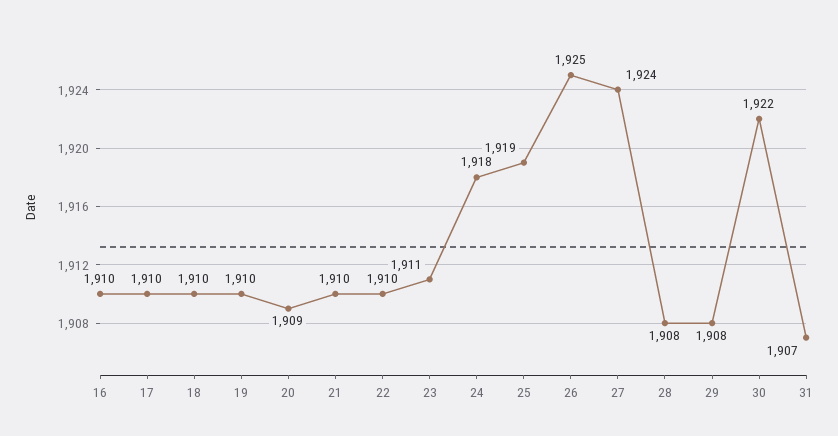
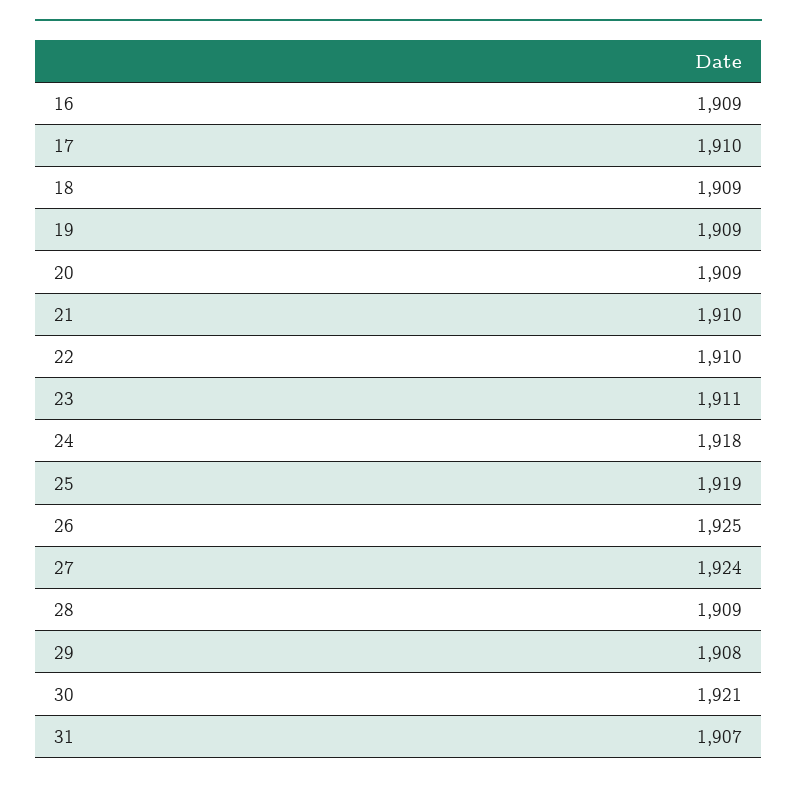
  {
-   "16": 1910,
+   "16": 1909,
    "17": 1910,
-   "18": 1910,
+   "18": 1909,
-   "19": 1910,
+   "19": 1909,
    "20": 1909,
    "21": 1910,
    "22": 1910,
    "23": 1911,
    "24": 1918,
    "25": 1919,
    "26": 1925,
    "27": 1924,
-   "28": 1908,
+   "28": 1909,
    "29": 1908,
-   "30": 1922,
+   "30": 1921,
    "31": 1907
  }

